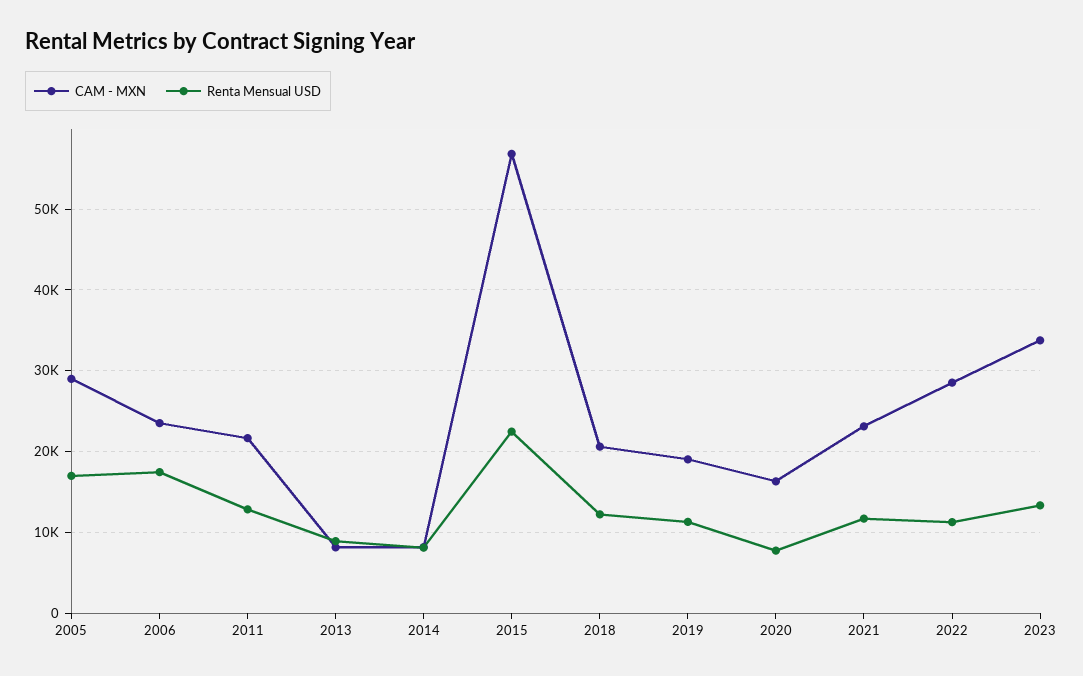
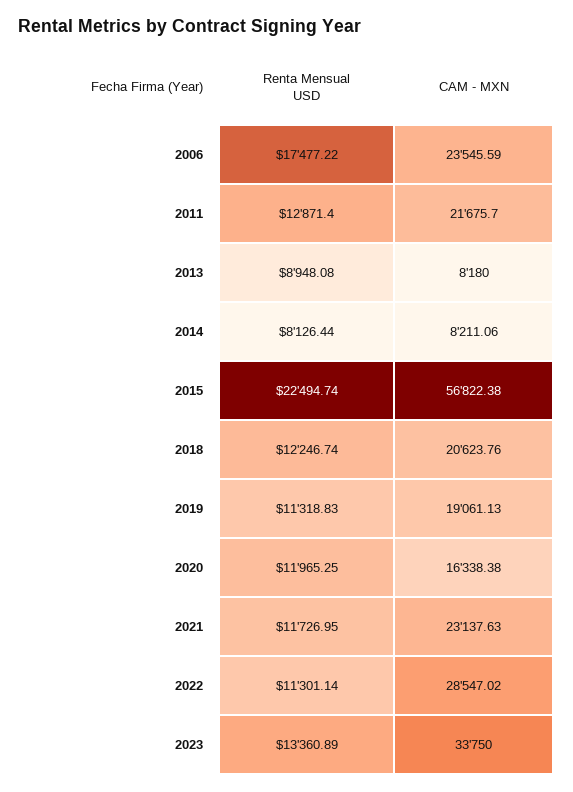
  {
    "CAM - MXN": {
-     "2005": 29000,
      "2006": 23545.59,
      "2011": 21675.7,
      "2013": 8180,
      "2014": 8211.06,
      "2015": 56822.38,
      "2018": 20623.76,
      "2019": 19061.13,
      "2020": 16338.38,
      "2021": 23137.63,
      "2022": 28547.02,
      "2023": 33750
    },
    "Renta Mensual USD": {
-     "2005": 17000,
      "2006": 17477.22,
      "2011": 12871.4,
      "2013": 8948.08,
      "2014": 8126.44,
      "2015": 22494.74,
      "2018": 12246.74,
      "2019": 11318.83,
-     "2020": 8000,
+     "2020": 11965.25,
      "2021": 11726.95,
      "2022": 11301.14,
      "2023": 13360.89
    }
  }

